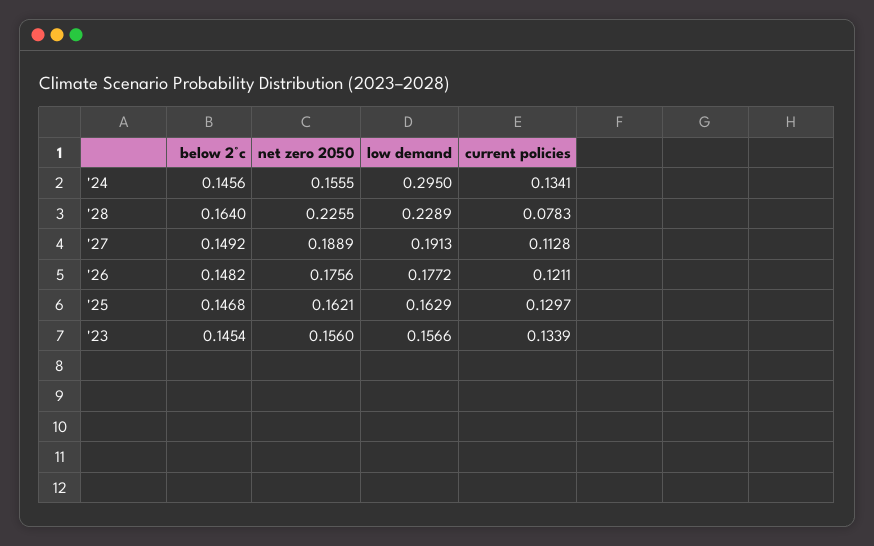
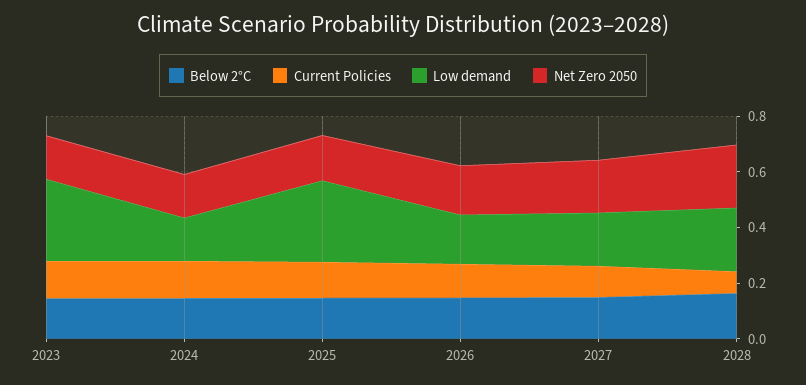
  {
    "below 2°c": {
      "'24": 0.1456,
      "'28": 0.164,
      "'27": 0.1492,
      "'26": 0.1482,
      "'25": 0.1468,
      "'23": 0.1454
    },
    "net zero 2050": {
      "'24": 0.1555,
      "'28": 0.2255,
      "'27": 0.1889,
      "'26": 0.1756,
      "'25": 0.1621,
      "'23": 0.156
    },
    "low demand": {
-     "'24": 0.295,
+     "'24": 0.15,
      "'28": 0.2289,
      "'27": 0.1913,
      "'26": 0.1772,
-     "'25": 0.1629,
+     "'25": 0.3,
-     "'23": 0.1566
+     "'23": 0.3
    },
    "current policies": {
      "'24": 0.1341,
      "'28": 0.0783,
      "'27": 0.1128,
      "'26": 0.1211,
      "'25": 0.1297,
      "'23": 0.1339
    }
  }

